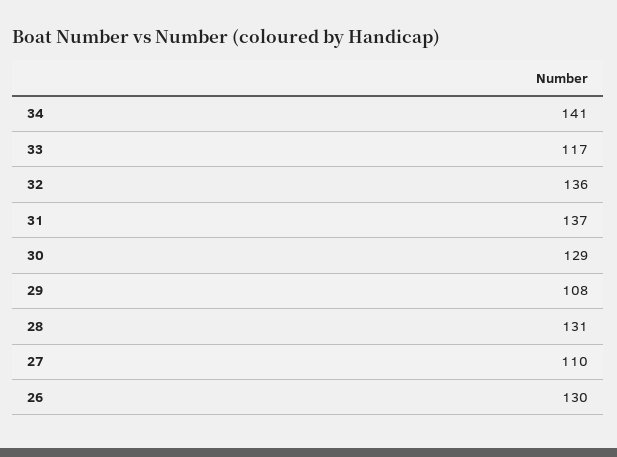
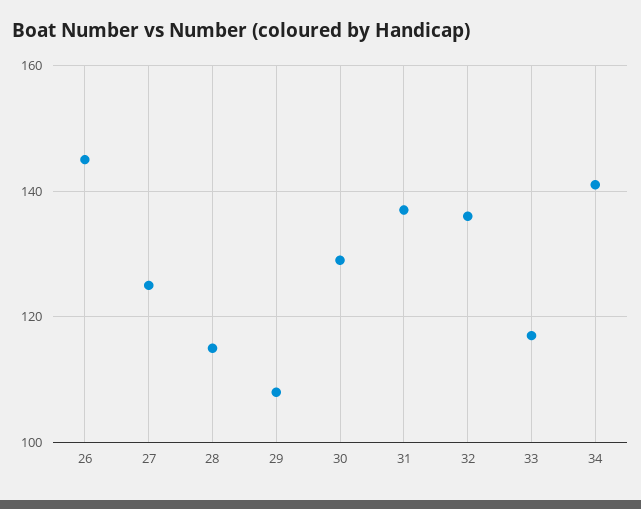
  {
    "34": 141,
    "33": 117,
    "32": 136,
    "31": 137,
    "30": 129,
    "29": 108,
-   "28": 131,
+   "28": 115,
-   "27": 110,
+   "27": 125,
-   "26": 130
+   "26": 145
  }

